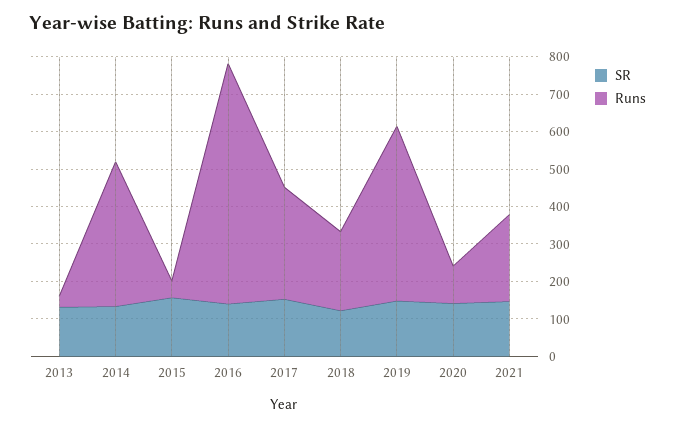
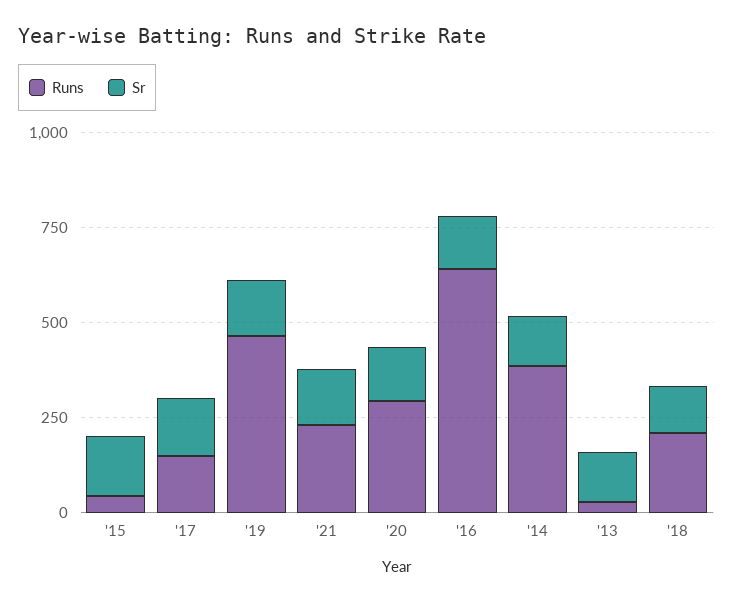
  {
    "SR": {
      "2013": 125,
      "2014": 125,
      "2015": 150,
      "2016": 150,
      "2017": 150,
      "2018": 125,
      "2019": 150,
      "2020": 150,
      "2021": 150
    },
    "Runs": {
      "2013": 25,
      "2014": 375,
      "2015": 50,
      "2016": 650,
-     "2017": 300,
+     "2017": 150,
      "2018": 200,
      "2019": 475,
-     "2020": 100,
+     "2020": 300,
      "2021": 225
    }
  }

